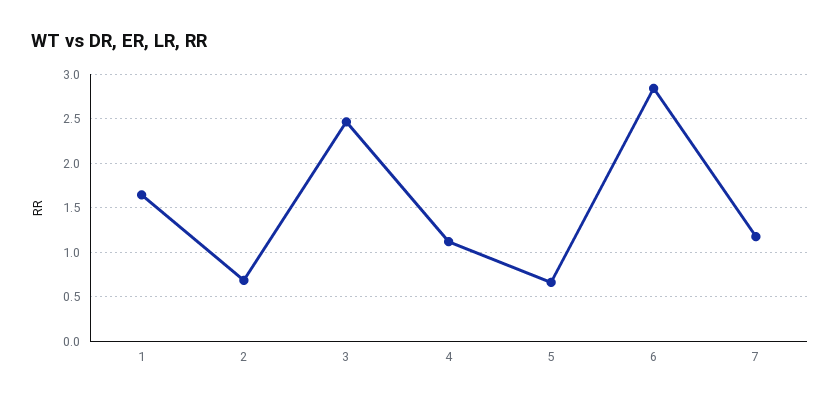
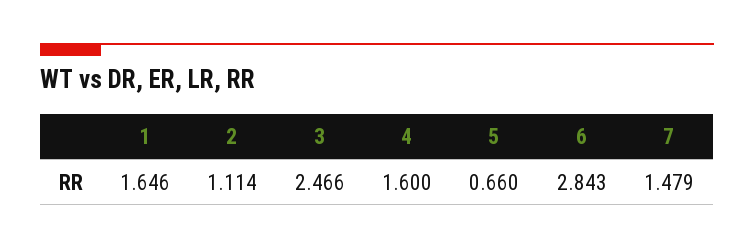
  {
    "1": 1.646,
-   "2": 0.7,
+   "2": 1.114,
    "3": 2.466,
-   "4": 1.1,
+   "4": 1.6,
    "5": 0.66,
    "6": 2.843,
-   "7": 1.2
+   "7": 1.479
  }

